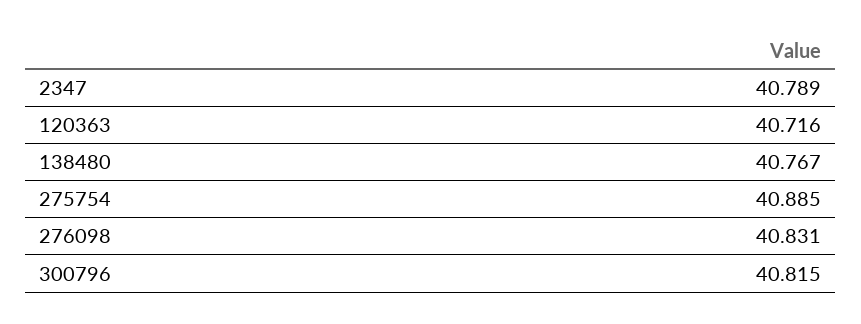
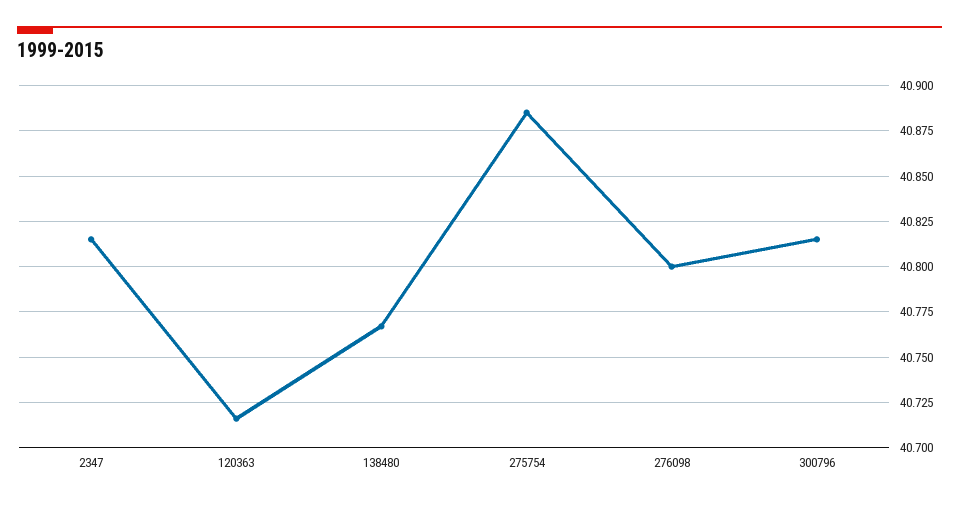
  {
-   "2347": 40.789,
+   "2347": 40.815,
    "120363": 40.716,
    "138480": 40.767,
    "275754": 40.885,
-   "276098": 40.831,
+   "276098": 40.8,
    "300796": 40.815
  }

